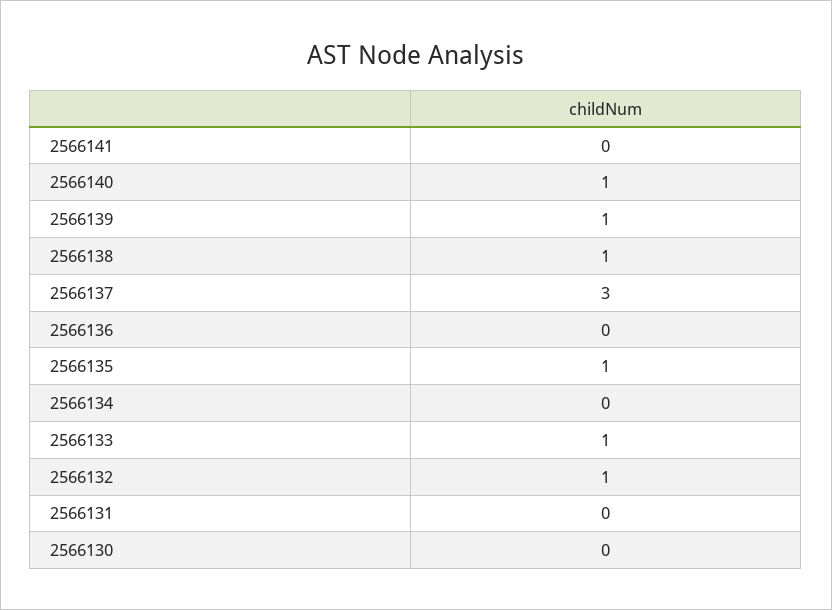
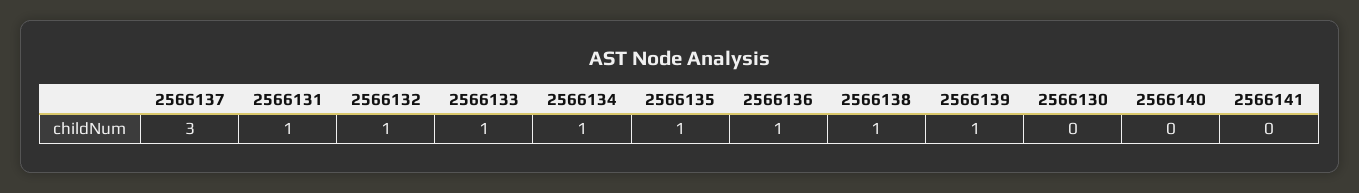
  {
    "2566141": 0,
-   "2566140": 1,
+   "2566140": 0,
    "2566139": 1,
    "2566138": 1,
    "2566137": 3,
-   "2566136": 0,
+   "2566136": 1,
    "2566135": 1,
-   "2566134": 0,
+   "2566134": 1,
    "2566133": 1,
    "2566132": 1,
-   "2566131": 0,
+   "2566131": 1,
    "2566130": 0
  }

